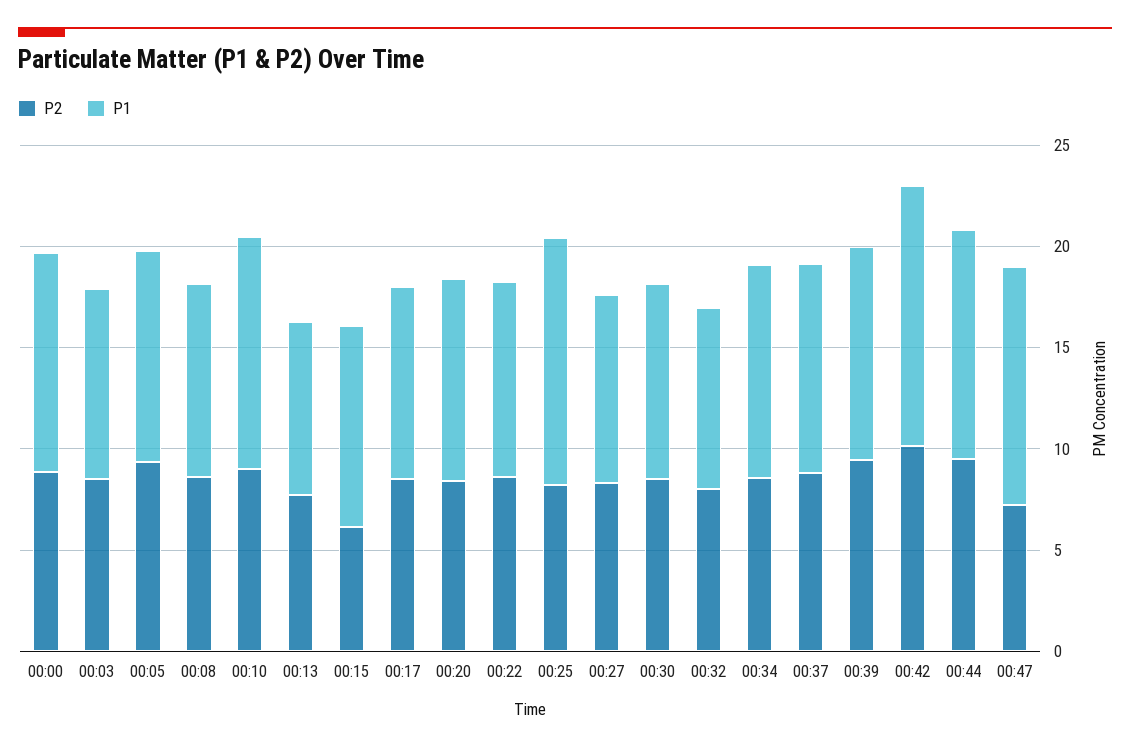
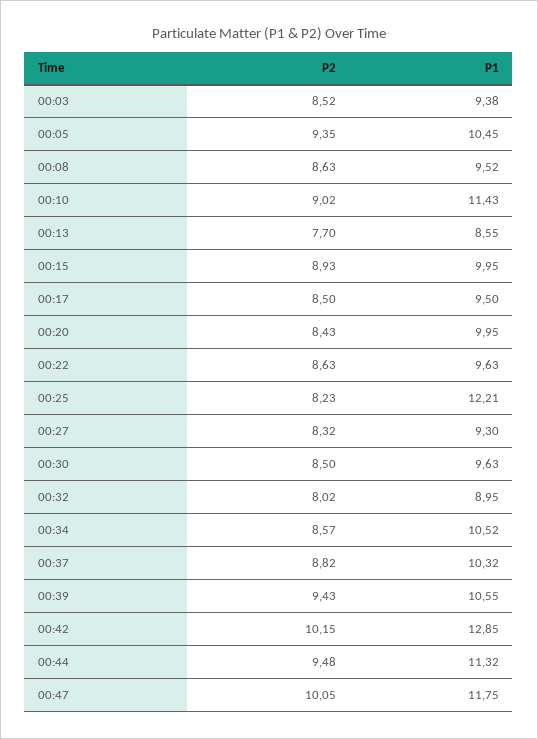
  {
    "P2": {
-     "00:00": 9,
      "00:03": 8.52,
      "00:05": 9.35,
      "00:08": 8.63,
      "00:10": 9.02,
      "00:13": 7.7,
-     "00:15": 6,
+     "00:15": 8.93,
      "00:17": 8.5,
      "00:20": 8.43,
      "00:22": 8.63,
      "00:25": 8.23,
      "00:27": 8.32,
      "00:30": 8.5,
      "00:32": 8.02,
      "00:34": 8.57,
      "00:37": 8.82,
      "00:39": 9.43,
      "00:42": 10.15,
      "00:44": 9.48,
-     "00:47": 7
+     "00:47": 10.05
    },
    "P1": {
-     "00:00": 11,
      "00:03": 9.38,
      "00:05": 10.45,
      "00:08": 9.52,
      "00:10": 11.43,
      "00:13": 8.55,
      "00:15": 9.95,
      "00:17": 9.5,
      "00:20": 9.95,
      "00:22": 9.63,
      "00:25": 12.21,
      "00:27": 9.3,
      "00:30": 9.63,
      "00:32": 8.95,
      "00:34": 10.52,
      "00:37": 10.32,
      "00:39": 10.55,
      "00:42": 12.85,
      "00:44": 11.32,
      "00:47": 11.75
    }
  }

